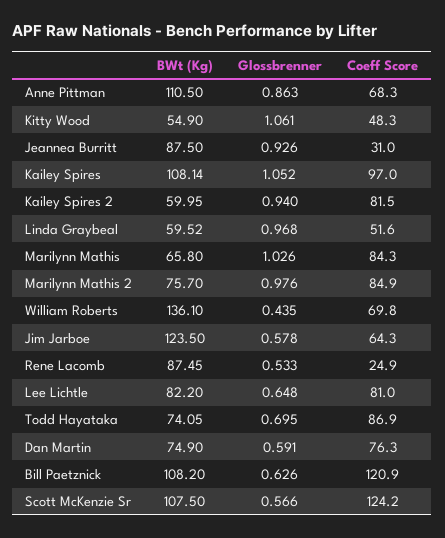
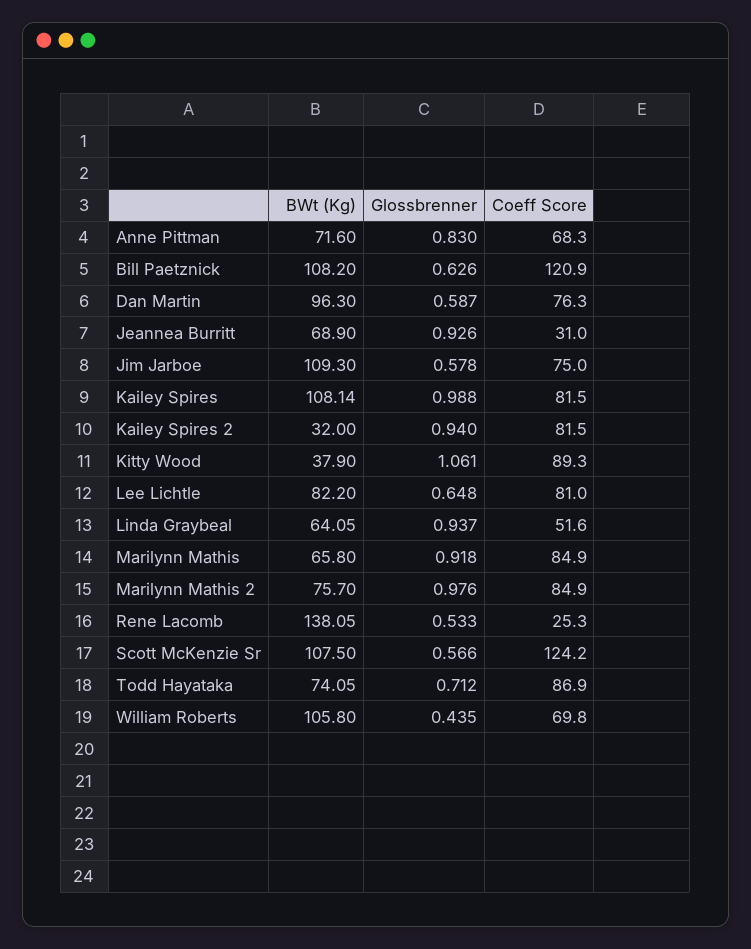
  {
    "BWt (Kg)": {
-     "Anne Pittman": 110.5,
+     "Anne Pittman": 71.6,
-     "Kitty Wood": 54.9,
+     "Kitty Wood": 37.9,
-     "Jeannea Burritt": 87.5,
+     "Jeannea Burritt": 68.9,
      "Kailey Spires": 108.14,
-     "Kailey Spires 2": 59.95,
+     "Kailey Spires 2": 32,
-     "Linda Graybeal": 59.52,
+     "Linda Graybeal": 64.05,
      "Marilynn Mathis": 65.8,
      "Marilynn Mathis 2": 75.7,
-     "William Roberts": 136.1,
+     "William Roberts": 105.8,
-     "Jim Jarboe": 123.5,
+     "Jim Jarboe": 109.3,
-     "Rene Lacomb": 87.45,
+     "Rene Lacomb": 138.05,
      "Lee Lichtle": 82.2,
      "Todd Hayataka": 74.05,
-     "Dan Martin": 74.9,
+     "Dan Martin": 96.3,
      "Bill Paetznick": 108.2,
      "Scott McKenzie Sr": 107.5
    },
    "Glossbrenner": {
-     "Anne Pittman": 0.863,
+     "Anne Pittman": 0.83,
      "Kitty Wood": 1.061,
      "Jeannea Burritt": 0.926,
-     "Kailey Spires": 1.052,
+     "Kailey Spires": 0.988,
      "Kailey Spires 2": 0.94,
-     "Linda Graybeal": 0.968,
+     "Linda Graybeal": 0.937,
-     "Marilynn Mathis": 1.026,
+     "Marilynn Mathis": 0.918,
      "Marilynn Mathis 2": 0.976,
      "William Roberts": 0.435,
      "Jim Jarboe": 0.578,
      "Rene Lacomb": 0.533,
      "Lee Lichtle": 0.648,
-     "Todd Hayataka": 0.695,
+     "Todd Hayataka": 0.712,
-     "Dan Martin": 0.591,
+     "Dan Martin": 0.587,
      "Bill Paetznick": 0.626,
      "Scott McKenzie Sr": 0.566
    },
    "Coeff Score": {
      "Anne Pittman": 68.3,
-     "Kitty Wood": 48.3,
+     "Kitty Wood": 89.3,
      "Jeannea Burritt": 31,
-     "Kailey Spires": 97,
+     "Kailey Spires": 81.5,
      "Kailey Spires 2": 81.5,
      "Linda Graybeal": 51.6,
-     "Marilynn Mathis": 84.3,
+     "Marilynn Mathis": 84.9,
      "Marilynn Mathis 2": 84.9,
      "William Roberts": 69.8,
-     "Jim Jarboe": 64.3,
+     "Jim Jarboe": 75,
-     "Rene Lacomb": 24.9,
+     "Rene Lacomb": 25.3,
      "Lee Lichtle": 81,
      "Todd Hayataka": 86.9,
      "Dan Martin": 76.3,
      "Bill Paetznick": 120.9,
      "Scott McKenzie Sr": 124.2
    }
  }

